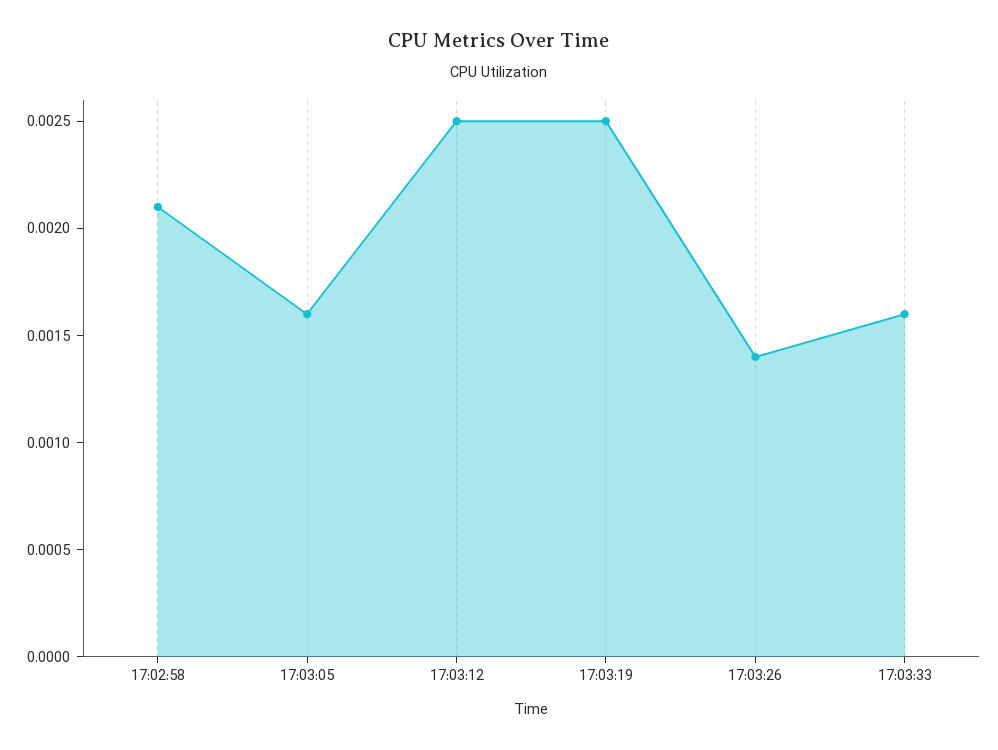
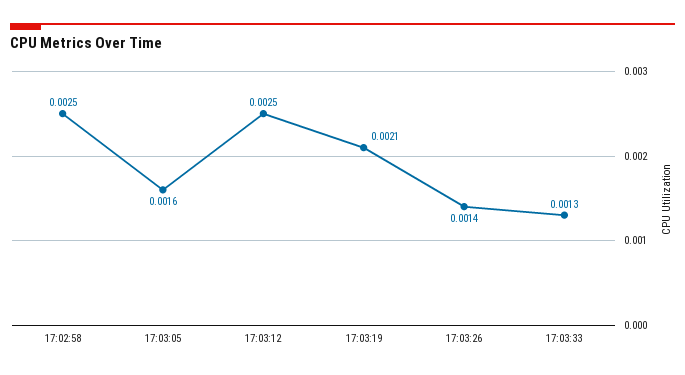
  {
-   "17:02:58": 0.0021,
+   "17:02:58": 0.0025,
    "17:03:05": 0.0016,
    "17:03:12": 0.0025,
-   "17:03:19": 0.0025,
+   "17:03:19": 0.0021,
    "17:03:26": 0.0014,
-   "17:03:33": 0.0016
+   "17:03:33": 0.0013
  }

